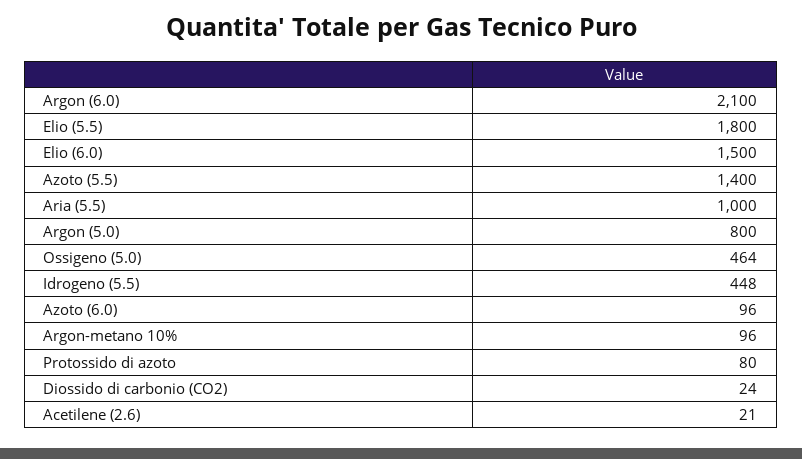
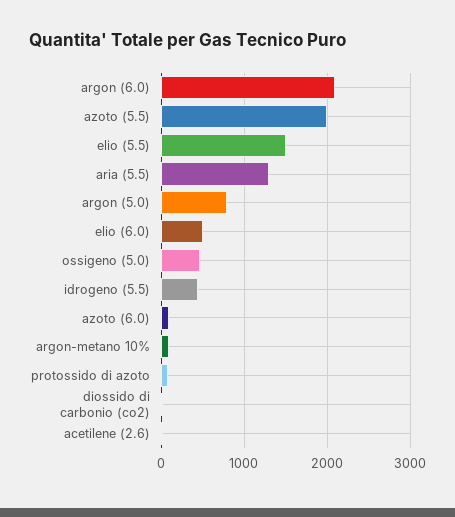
  {
    "Argon (6.0)": 2100,
-   "Elio (5.5)": 1800,
+   "Elio (5.5)": 1500,
-   "Elio (6.0)": 1500,
+   "Elio (6.0)": 500,
-   "Azoto (5.5)": 1400,
+   "Azoto (5.5)": 2000,
-   "Aria (5.5)": 1000,
+   "Aria (5.5)": 1300,
    "Argon (5.0)": 800,
    "Ossigeno (5.0)": 464,
    "Idrogeno (5.5)": 448,
    "Azoto (6.0)": 96,
    "Argon-metano 10%": 96,
    "Protossido di azoto": 80,
    "Diossido di carbonio (CO2)": 24,
    "Acetilene (2.6)": 21
  }

